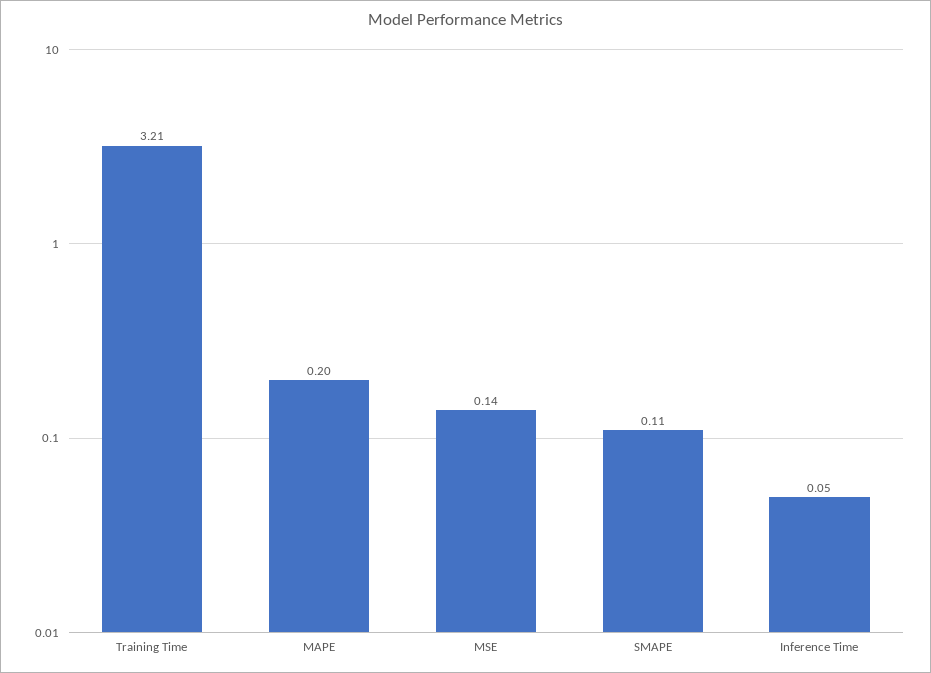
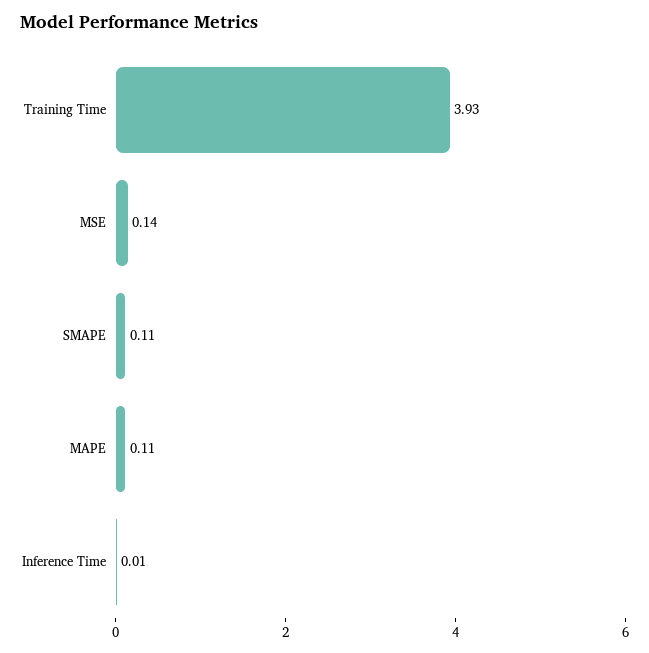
  {
-   "Training Time": 3.21,
+   "Training Time": 3.93,
-   "MAPE": 0.2,
+   "MAPE": 0.11,
    "MSE": 0.14,
    "SMAPE": 0.11,
-   "Inference Time": 0.05
+   "Inference Time": 0.01
  }

